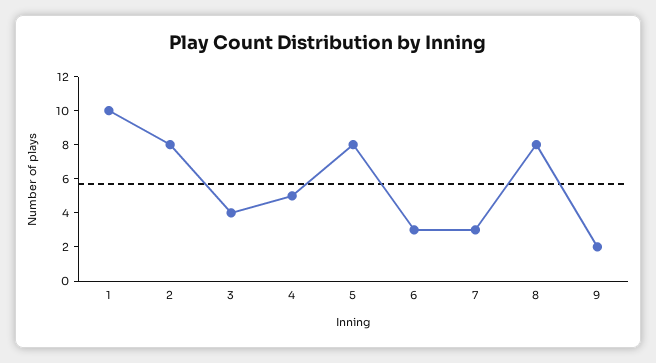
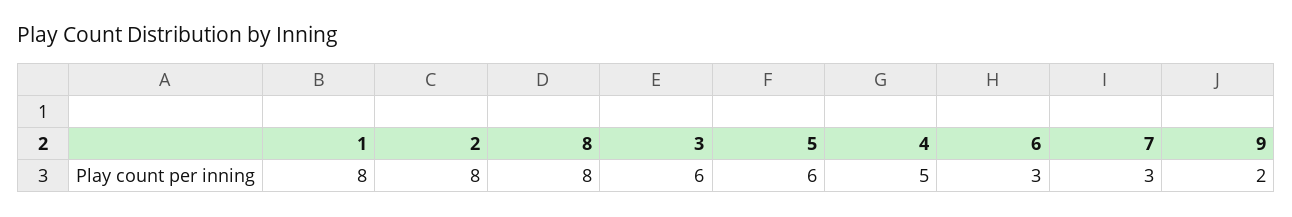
  {
-   "1": 10,
+   "1": 8,
    "2": 8,
-   "3": 4,
+   "3": 6,
    "4": 5,
-   "5": 8,
+   "5": 6,
    "6": 3,
    "7": 3,
    "8": 8,
    "9": 2
  }

